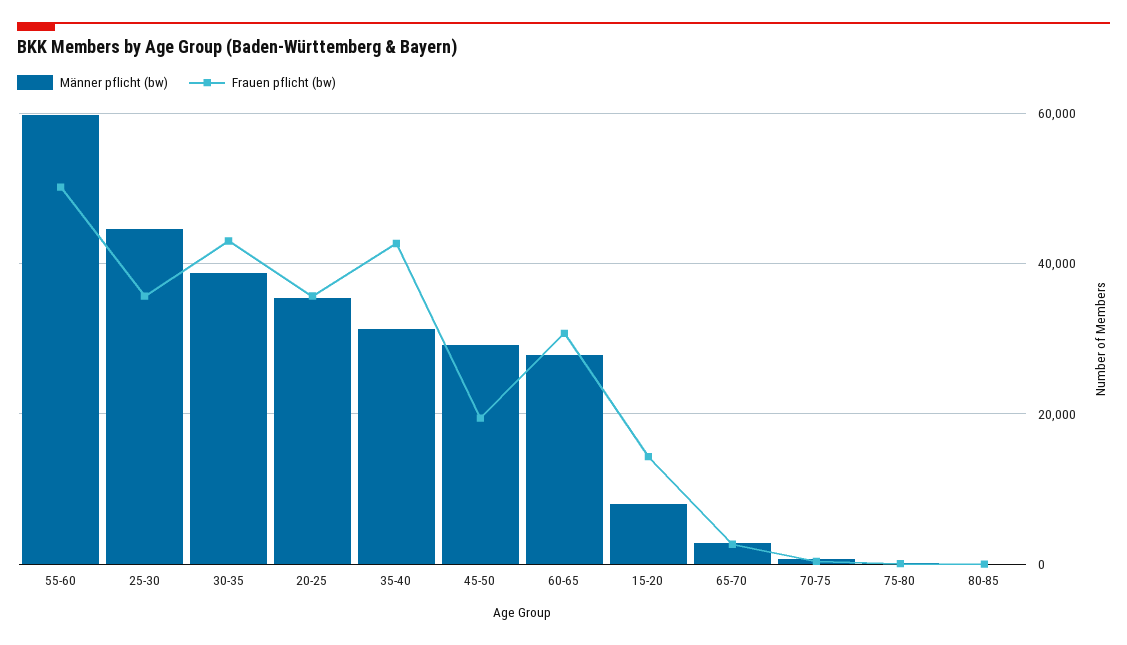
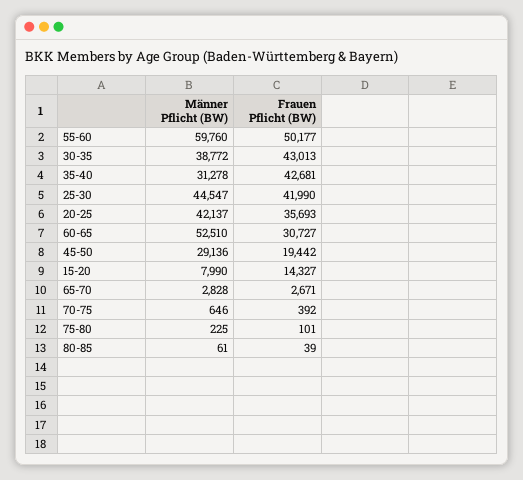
  {
    "Männer pflicht (bw)": {
      "55-60": 59760,
      "25-30": 44547,
      "30-35": 38772,
-     "20-25": 36000,
+     "20-25": 42137,
      "35-40": 31278,
      "45-50": 29136,
-     "60-65": 28000,
+     "60-65": 52510,
      "15-20": 7990,
      "65-70": 2828,
      "70-75": 646,
      "75-80": 225,
      "80-85": 61
    },
    "Frauen pflicht (bw)": {
      "55-60": 50177,
-     "25-30": 36000,
+     "25-30": 41990,
      "30-35": 43013,
      "20-25": 35693,
      "35-40": 42681,
      "45-50": 19442,
      "60-65": 30727,
      "15-20": 14327,
      "65-70": 2671,
      "70-75": 392,
      "75-80": 101,
      "80-85": 39
    }
  }

